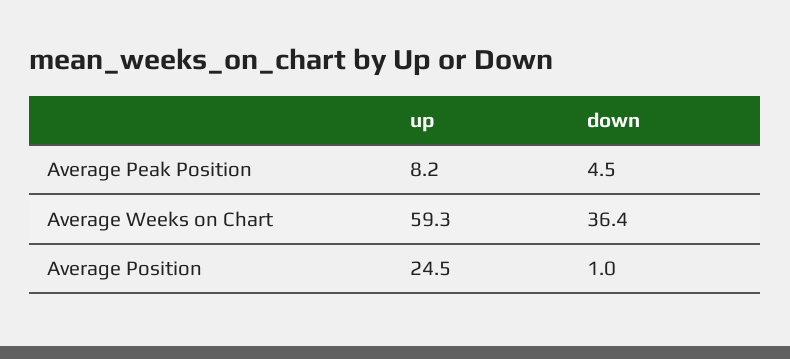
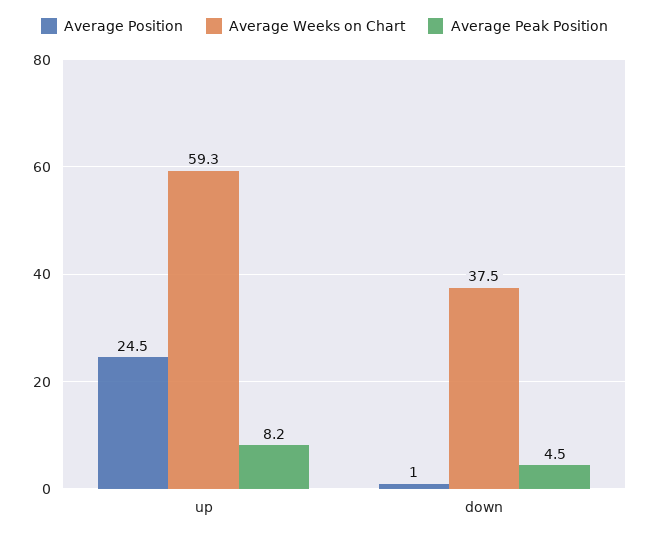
  {
    "Average Peak Position": {
      "up": 8.2,
      "down": 4.5
    },
    "Average Weeks on Chart": {
      "up": 59.3,
-     "down": 36.4
+     "down": 37.5
    },
    "Average Position": {
      "up": 24.5,
      "down": 1
    }
  }

